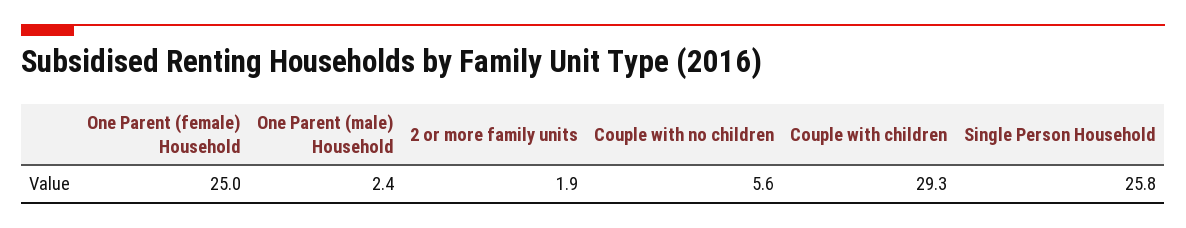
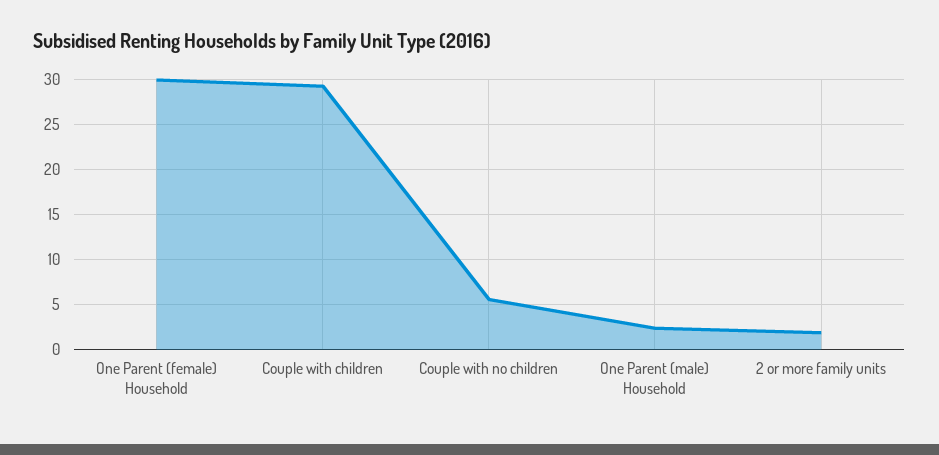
  {
-   "One Parent (female) Household": 25,
+   "One Parent (female) Household": 30,
    "One Parent (male) Household": 2.4,
    "2 or more family units": 1.9,
    "Couple with no children": 5.6,
-   "Couple with children": 29.3,
+   "Couple with children": 29.3
-   "Single Person Household": 25.8
  }

